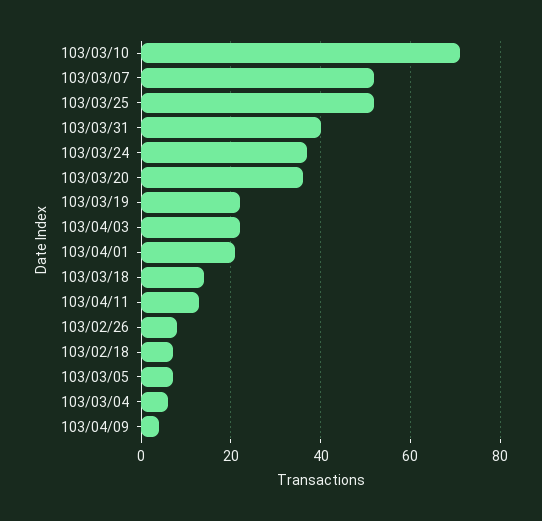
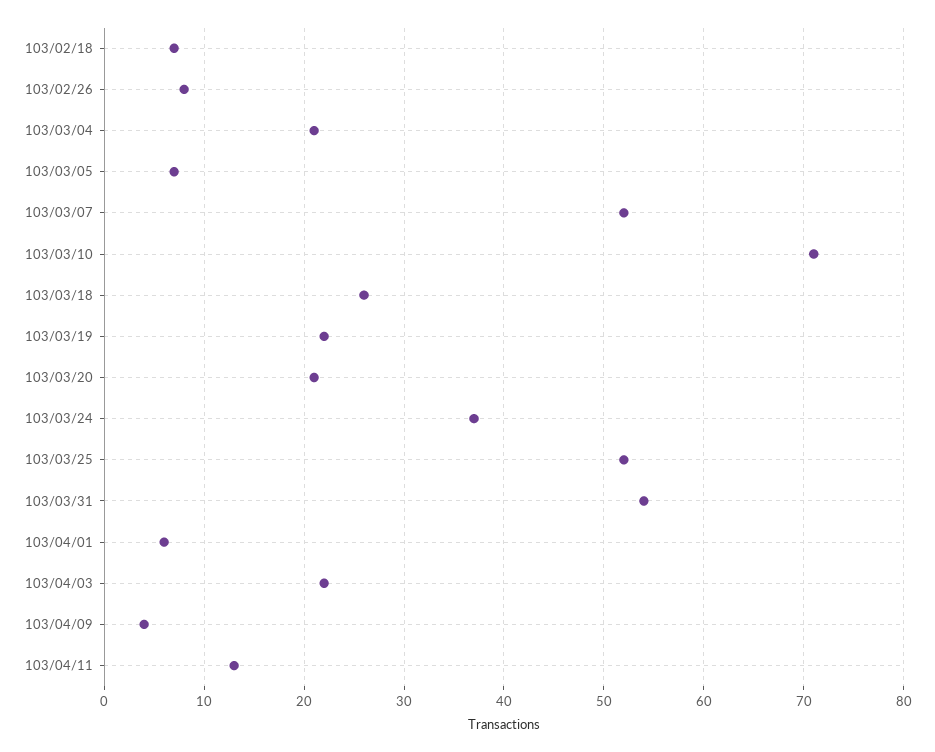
  {
    "103/03/10": 71,
    "103/03/07": 52,
    "103/03/25": 52,
-   "103/03/31": 40,
+   "103/03/31": 54,
    "103/03/24": 37,
-   "103/03/20": 35,
+   "103/03/20": 21,
    "103/03/19": 22,
    "103/04/03": 22,
-   "103/04/01": 20,
+   "103/04/01": 6,
-   "103/03/18": 15,
+   "103/03/18": 26,
    "103/04/11": 13,
    "103/02/26": 8,
    "103/02/18": 7,
    "103/03/05": 7,
-   "103/03/04": 5,
+   "103/03/04": 21,
    "103/04/09": 4
  }

